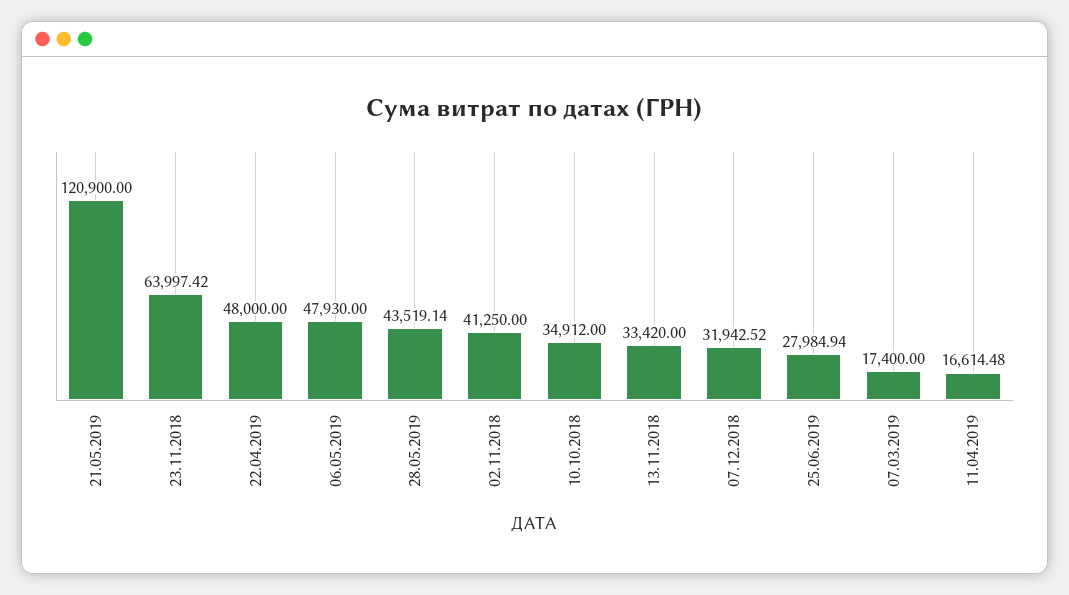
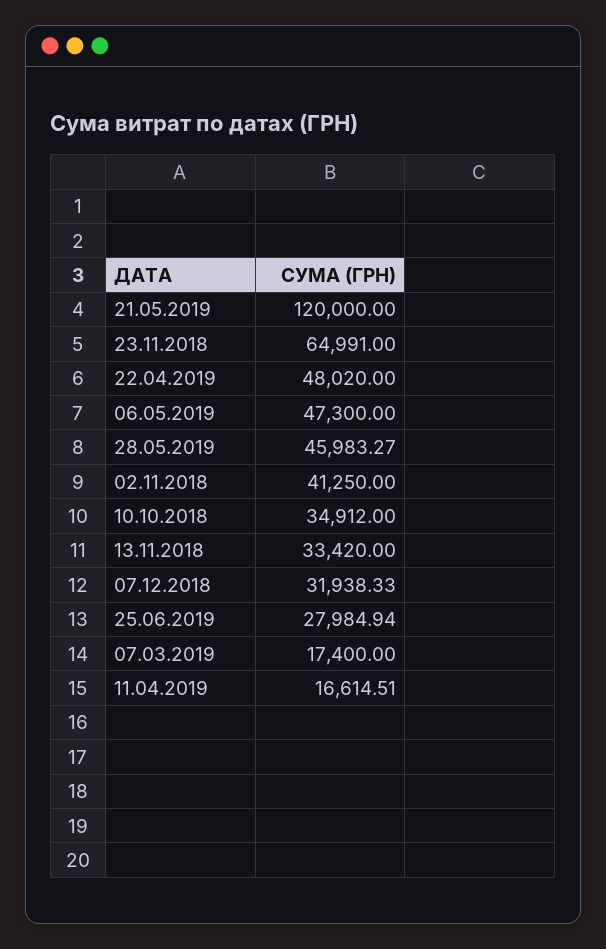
  {
-   "21.05.2019": 120900,
+   "21.05.2019": 120000,
-   "23.11.2018": 63997.42,
+   "23.11.2018": 64991,
-   "22.04.2019": 48000,
+   "22.04.2019": 48020,
-   "06.05.2019": 47930,
+   "06.05.2019": 47300,
-   "28.05.2019": 43519.14,
+   "28.05.2019": 45983.27,
    "02.11.2018": 41250,
    "10.10.2018": 34912,
    "13.11.2018": 33420,
-   "07.12.2018": 31942.52,
+   "07.12.2018": 31938.33,
    "25.06.2019": 27984.94,
    "07.03.2019": 17400,
-   "11.04.2019": 16614.48
+   "11.04.2019": 16614.51
  }

